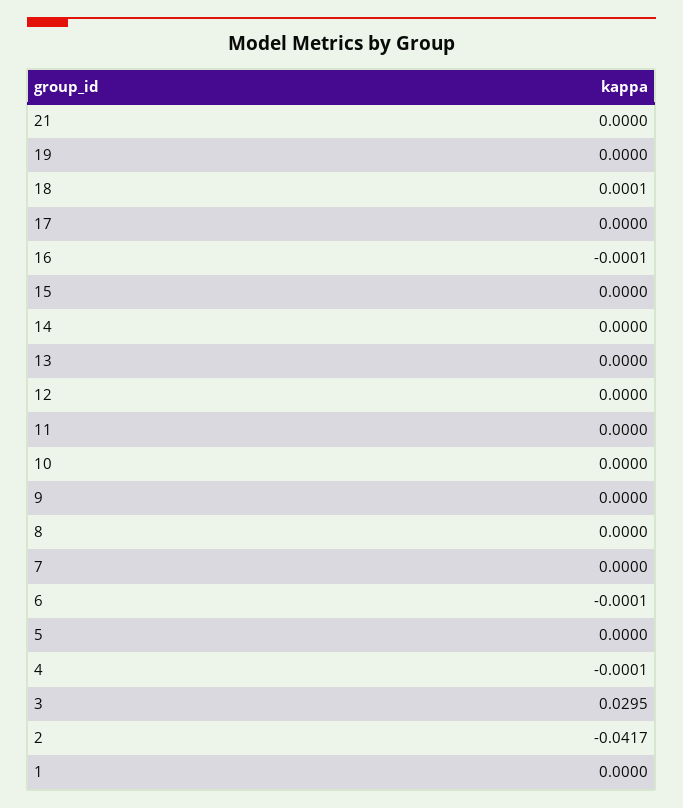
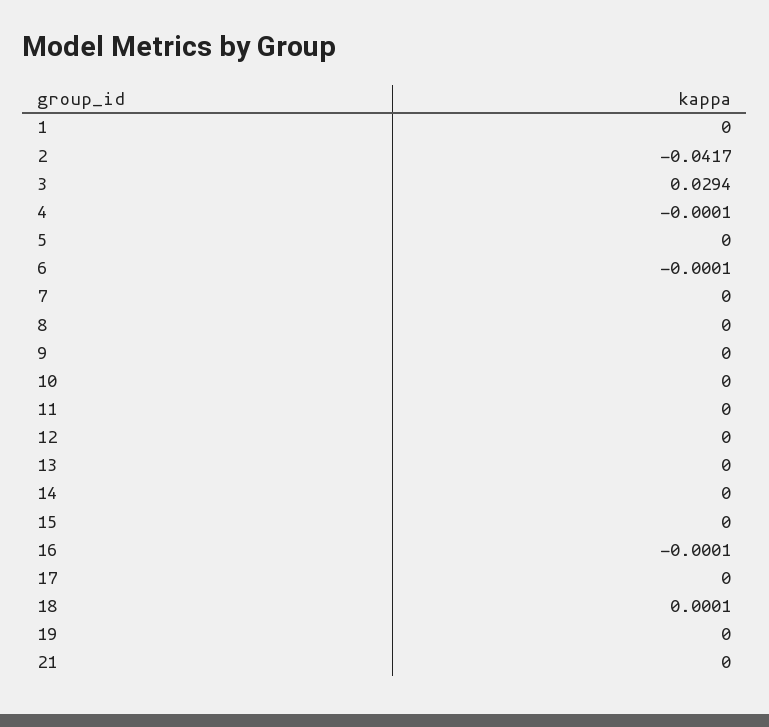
  {
    "21": 0,
    "19": 0,
    "18": 0.0001,
    "17": 0,
    "16": -0.0001,
    "15": 0,
    "14": 0,
    "13": 0,
    "12": 0,
    "11": 0,
    "10": 0,
    "9": 0,
    "8": 0,
    "7": 0,
    "6": -0.0001,
    "5": 0,
    "4": -0.0001,
-   "3": 0.0295,
+   "3": 0.0294,
    "2": -0.0417,
    "1": 0
  }

